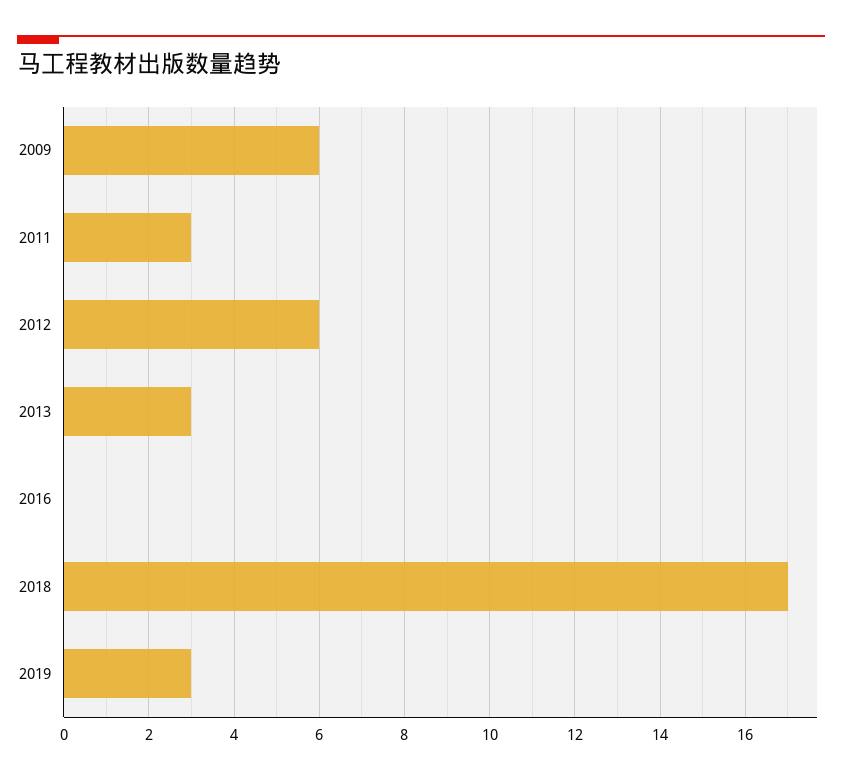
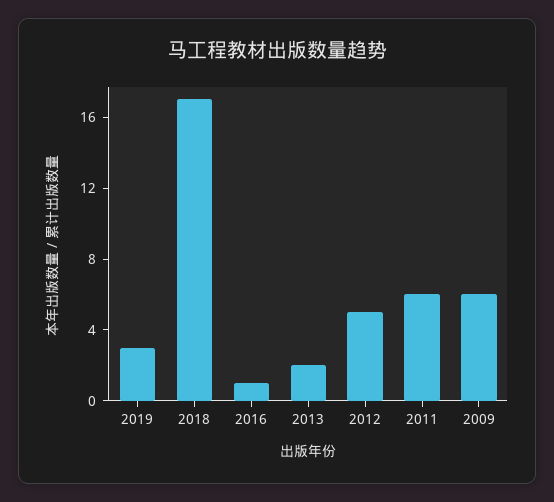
  {
    "2009": 6,
-   "2011": 3,
+   "2011": 6,
-   "2012": 6,
+   "2012": 5,
-   "2013": 3,
+   "2013": 2,
-   "2016": 0,
+   "2016": 1,
    "2018": 17,
    "2019": 3
  }

